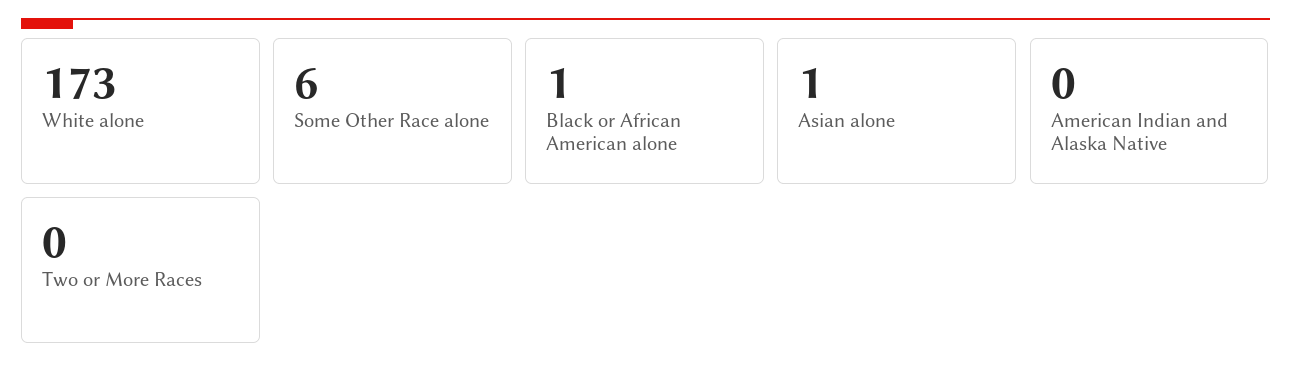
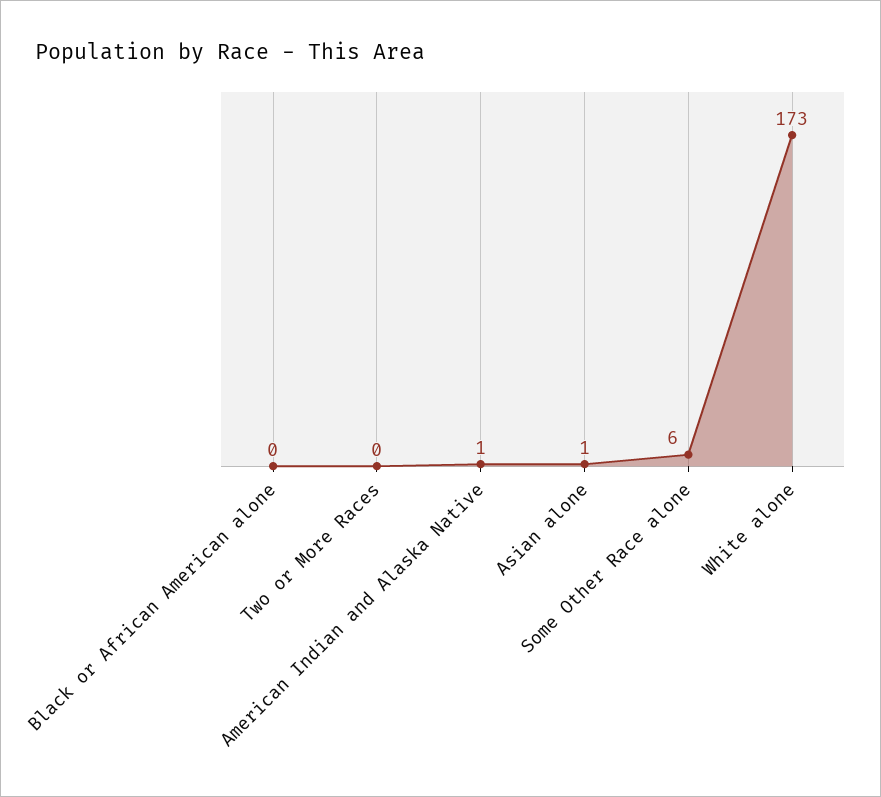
  {
    "White alone": 173,
    "Some Other Race alone": 6,
-   "Black or African American alone": 1,
+   "Black or African American alone": 0,
    "Asian alone": 1,
-   "American Indian and Alaska Native": 0,
+   "American Indian and Alaska Native": 1,
    "Two or More Races": 0
  }

